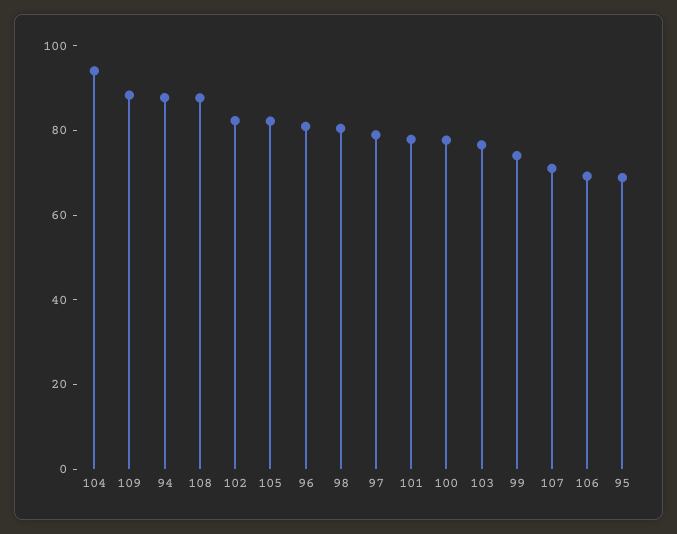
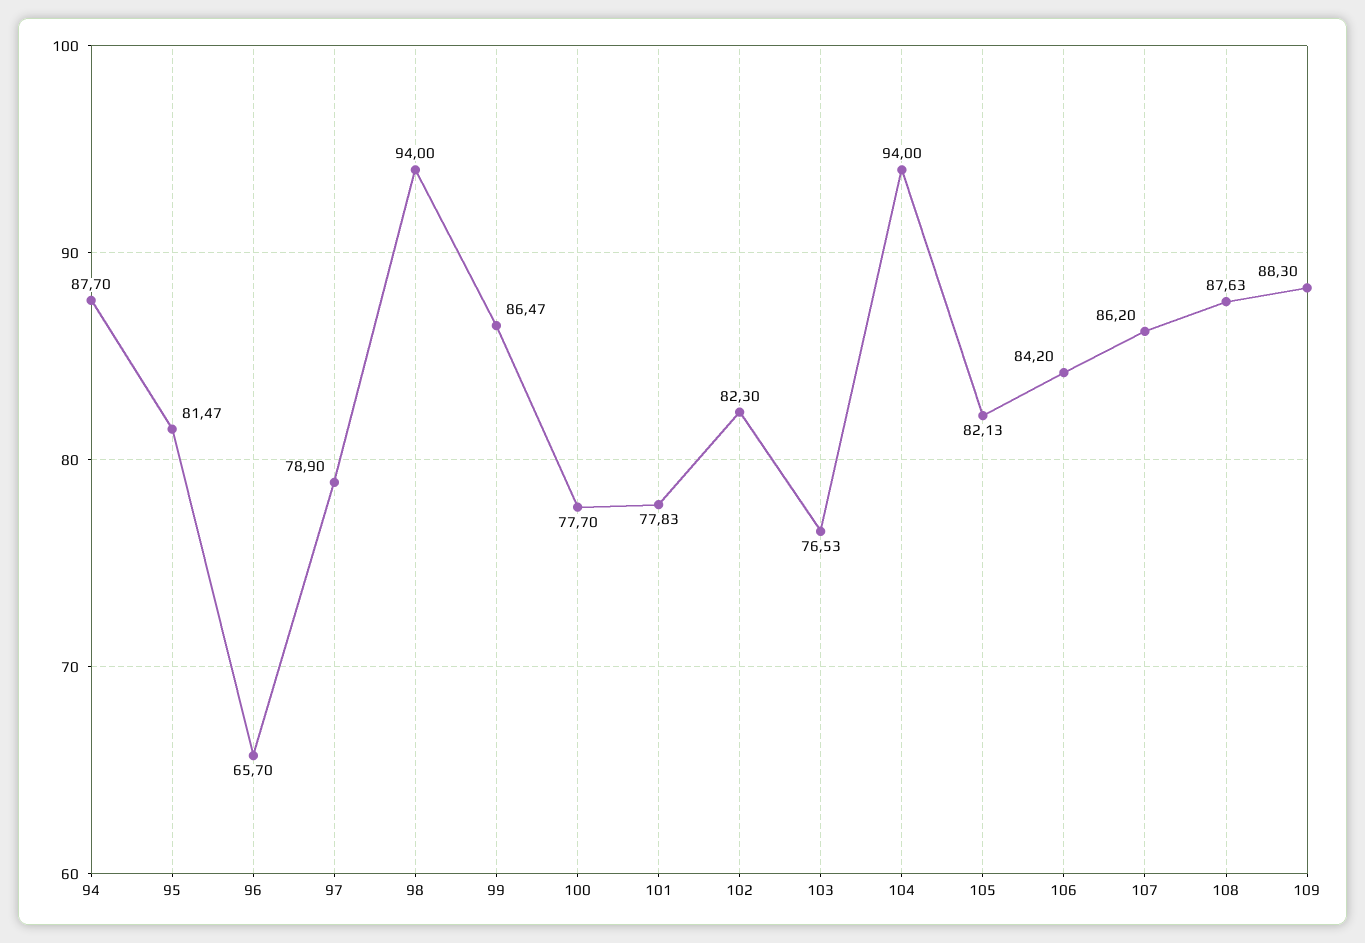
  {
    "104": 94,
    "109": 88.3,
    "94": 87.7,
    "108": 87.63,
    "102": 82.3,
    "105": 82.13,
-   "96": 80,
+   "96": 65.7,
-   "98": 80,
+   "98": 94,
    "97": 78.9,
    "101": 77.83,
    "100": 77.7,
    "103": 76.53,
-   "99": 75,
+   "99": 86.47,
-   "107": 70,
+   "107": 86.2,
-   "106": 70,
+   "106": 84.2,
-   "95": 70
+   "95": 81.47
  }

